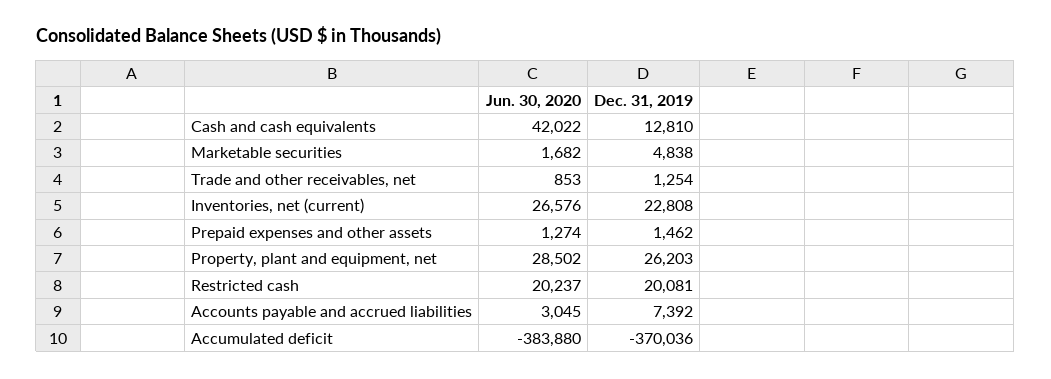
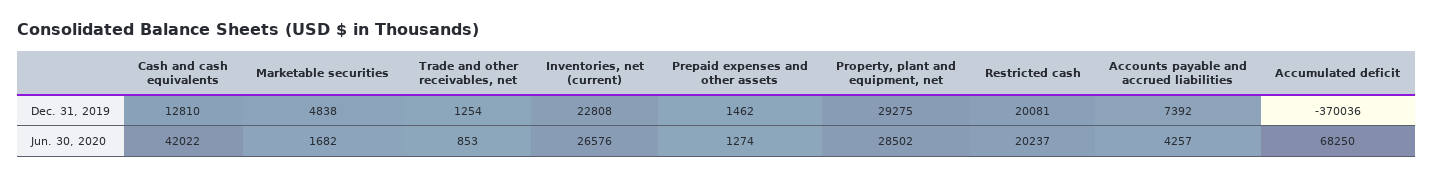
  {
    "Jun. 30, 2020": {
      "Cash and cash equivalents": 42022,
      "Marketable securities": 1682,
      "Trade and other receivables, net": 853,
      "Inventories, net (current)": 26576,
      "Prepaid expenses and other assets": 1274,
      "Property, plant and equipment, net": 28502,
      "Restricted cash": 20237,
-     "Accounts payable and accrued liabilities": 3045,
+     "Accounts payable and accrued liabilities": 4257,
-     "Accumulated deficit": -383880
+     "Accumulated deficit": 68250
    },
    "Dec. 31, 2019": {
      "Cash and cash equivalents": 12810,
      "Marketable securities": 4838,
      "Trade and other receivables, net": 1254,
      "Inventories, net (current)": 22808,
      "Prepaid expenses and other assets": 1462,
-     "Property, plant and equipment, net": 26203,
+     "Property, plant and equipment, net": 29275,
      "Restricted cash": 20081,
      "Accounts payable and accrued liabilities": 7392,
      "Accumulated deficit": -370036
    }
  }

